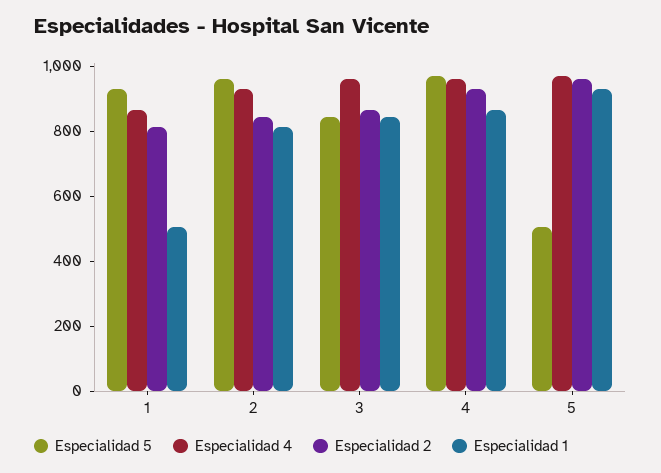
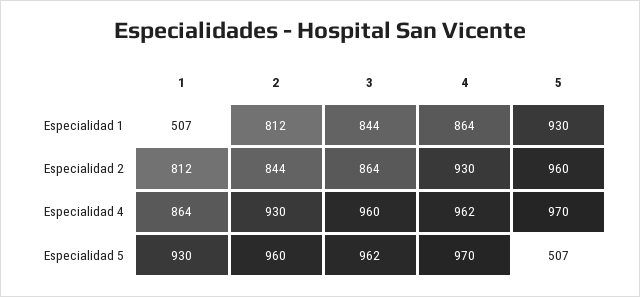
  {
    "Especialidad 5": {
      "1": 930,
      "2": 960,
-     "3": 850,
+     "3": 962,
      "4": 970,
      "5": 507
    },
    "Especialidad 4": {
      "1": 864,
      "2": 930,
      "3": 960,
      "4": 962,
      "5": 970
    },
    "Especialidad 2": {
      "1": 812,
      "2": 844,
      "3": 864,
      "4": 930,
      "5": 960
    },
    "Especialidad 1": {
      "1": 507,
      "2": 812,
      "3": 844,
      "4": 864,
      "5": 930
    }
  }

